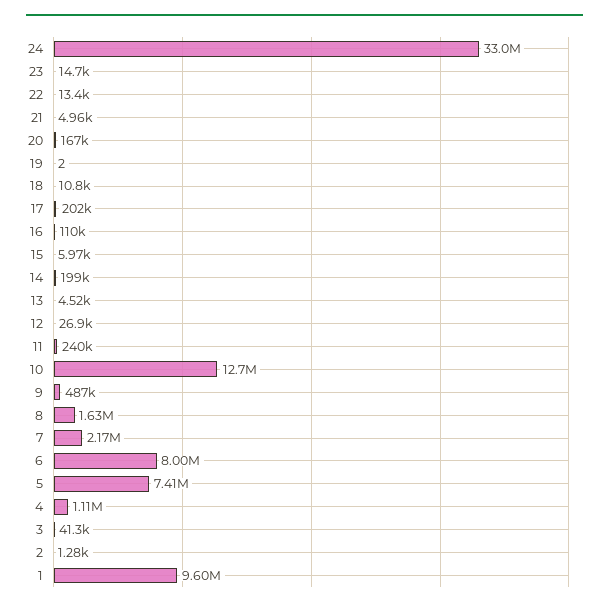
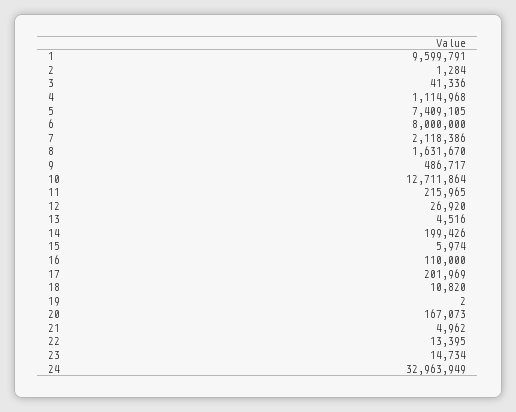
  {
    "24": 32963949,
    "23": 14734,
    "22": 13395,
    "21": 4962,
    "20": 167073,
    "19": 2,
    "18": 10820,
    "17": 201969,
    "16": 110000,
    "15": 5974,
    "14": 199426,
    "13": 4516,
    "12": 26920,
-   "11": 240000,
+   "11": 215965,
    "10": 12711864,
    "9": 486717,
    "8": 1631670,
-   "7": 2170000,
+   "7": 2118386,
    "6": 8000000,
    "5": 7409105,
    "4": 1114968,
    "3": 41336,
    "2": 1284,
    "1": 9599791
  }

